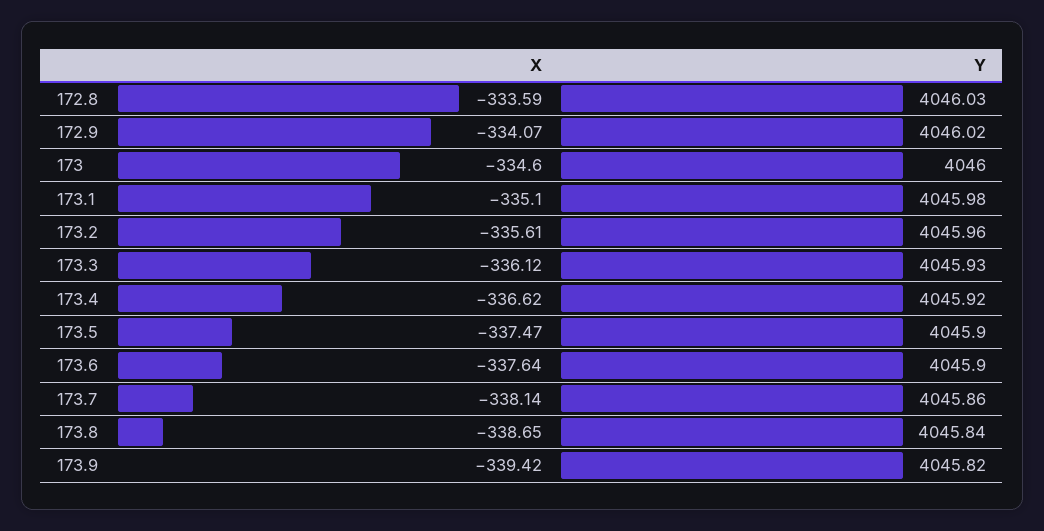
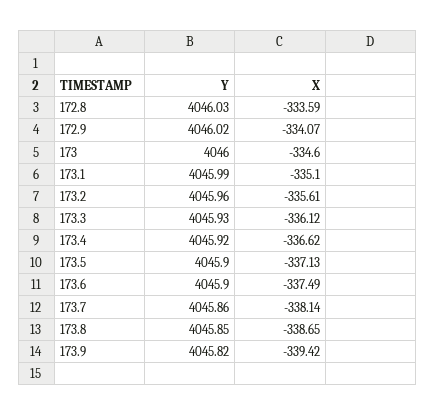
  {
    "X": {
      "172.8": -333.59,
      "172.9": -334.07,
      "173": -334.6,
      "173.1": -335.1,
      "173.2": -335.61,
      "173.3": -336.12,
      "173.4": -336.62,
-     "173.5": -337.47,
+     "173.5": -337.13,
-     "173.6": -337.64,
+     "173.6": -337.49,
      "173.7": -338.14,
      "173.8": -338.65,
      "173.9": -339.42
    },
    "Y": {
      "172.8": 4046.03,
      "172.9": 4046.02,
      "173": 4046,
-     "173.1": 4045.98,
+     "173.1": 4045.99,
      "173.2": 4045.96,
      "173.3": 4045.93,
      "173.4": 4045.92,
      "173.5": 4045.9,
      "173.6": 4045.9,
      "173.7": 4045.86,
-     "173.8": 4045.84,
+     "173.8": 4045.85,
      "173.9": 4045.82
    }
  }

